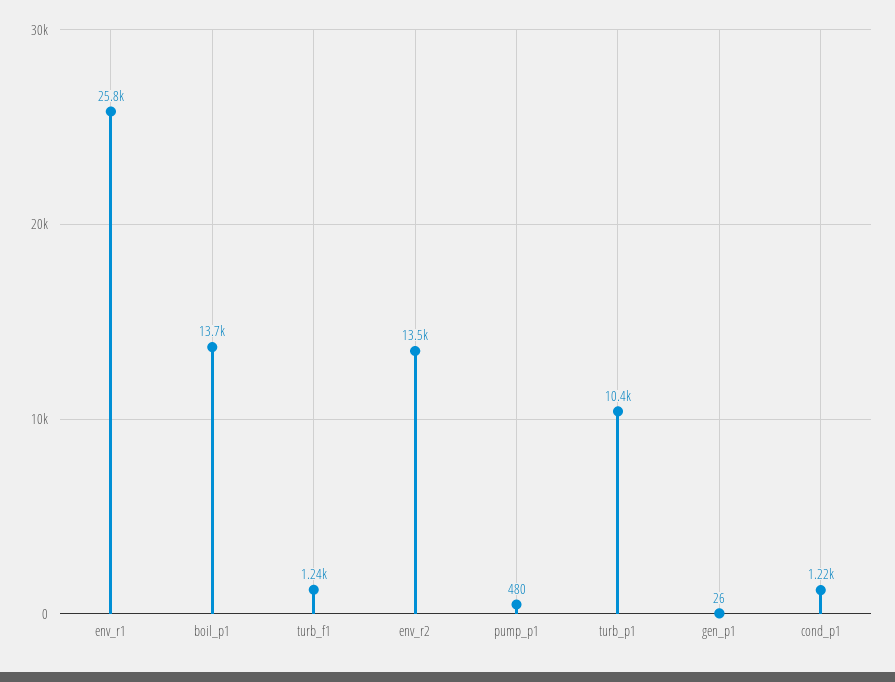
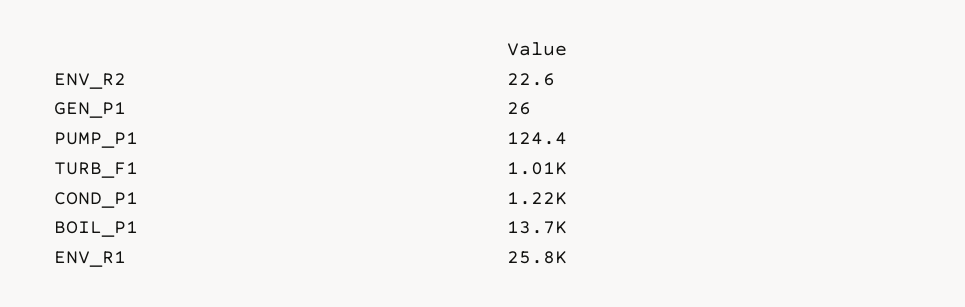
  {
    "env_r1": 25800,
    "boil_p1": 13700,
-   "turb_f1": 1240,
+   "turb_f1": 1010,
-   "env_r2": 13500,
+   "env_r2": 22.6,
-   "pump_p1": 480,
+   "pump_p1": 124.4,
-   "turb_p1": 10400,
    "gen_p1": 26,
    "cond_p1": 1220
  }

